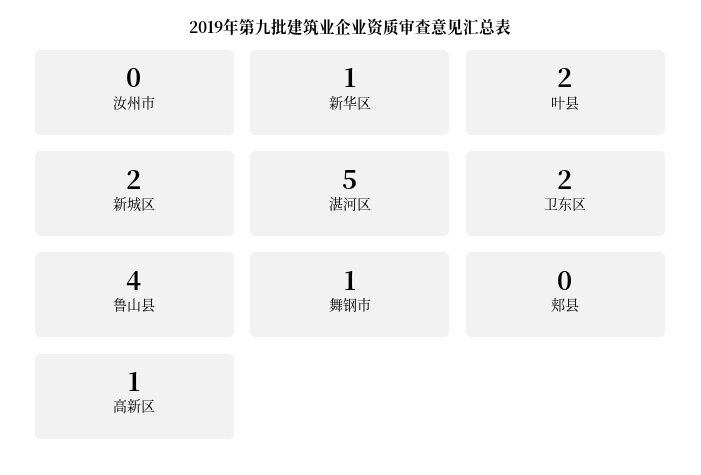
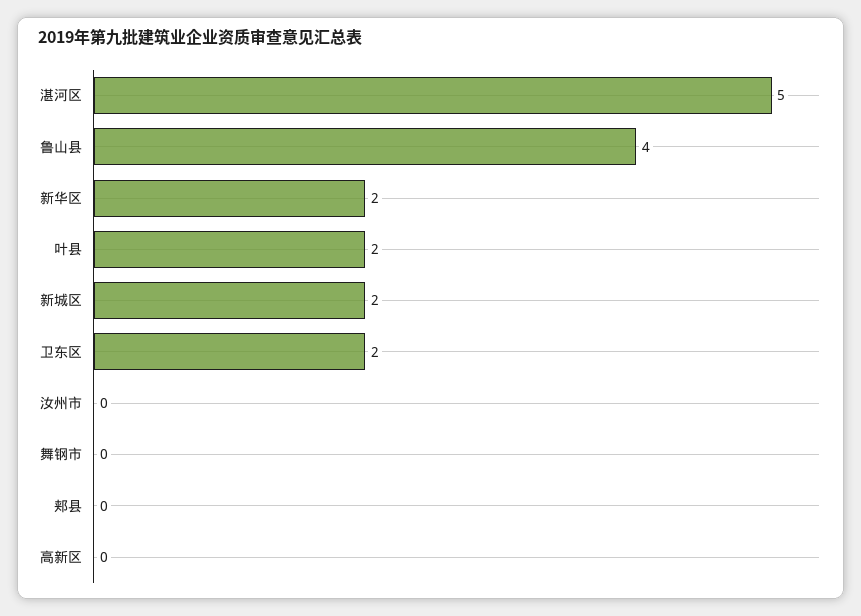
  {
    "汝州市": 0,
-   "新华区": 1,
+   "新华区": 2,
    "叶县": 2,
    "新城区": 2,
    "湛河区": 5,
    "卫东区": 2,
    "鲁山县": 4,
-   "舞钢市": 1,
+   "舞钢市": 0,
    "郏县": 0,
-   "高新区": 1
+   "高新区": 0
  }

